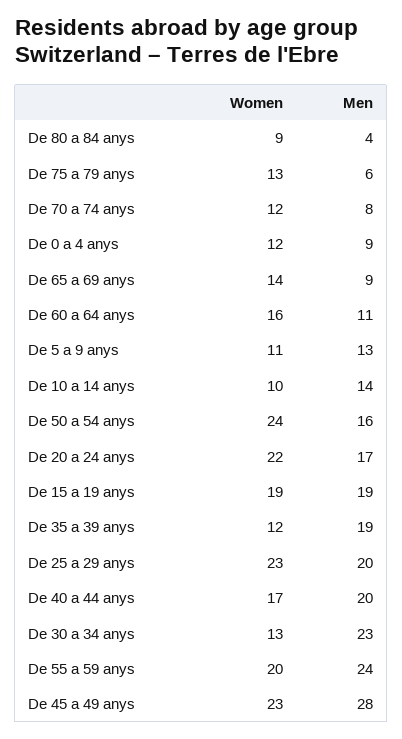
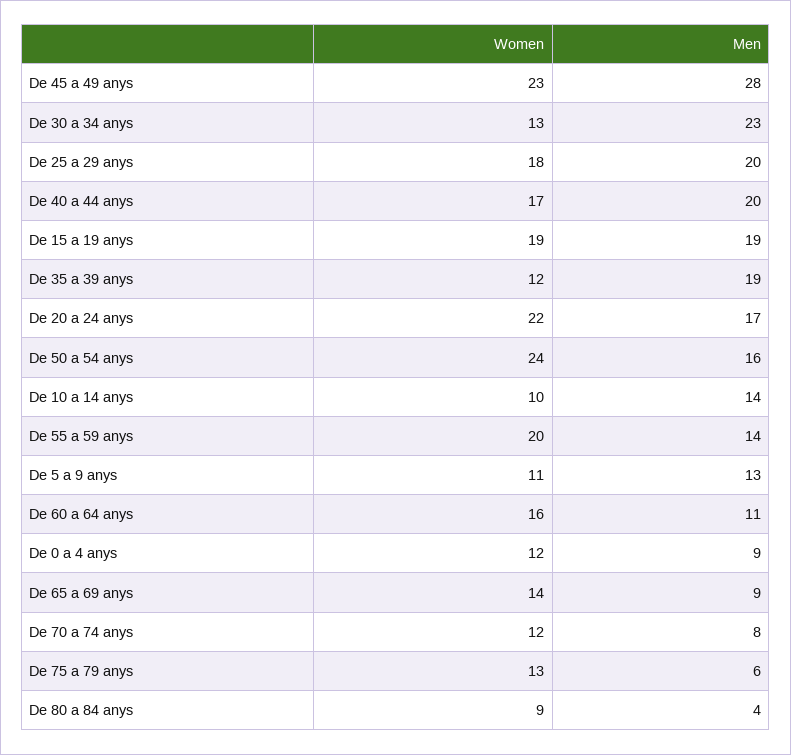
  {
    "Women": {
      "De 80 a 84 anys": 9,
      "De 75 a 79 anys": 13,
      "De 70 a 74 anys": 12,
      "De 0 a 4 anys": 12,
      "De 65 a 69 anys": 14,
      "De 60 a 64 anys": 16,
      "De 5 a 9 anys": 11,
      "De 10 a 14 anys": 10,
      "De 50 a 54 anys": 24,
      "De 20 a 24 anys": 22,
      "De 15 a 19 anys": 19,
      "De 35 a 39 anys": 12,
-     "De 25 a 29 anys": 23,
+     "De 25 a 29 anys": 18,
      "De 40 a 44 anys": 17,
      "De 30 a 34 anys": 13,
      "De 55 a 59 anys": 20,
      "De 45 a 49 anys": 23
    },
    "Men": {
      "De 80 a 84 anys": 4,
      "De 75 a 79 anys": 6,
      "De 70 a 74 anys": 8,
      "De 0 a 4 anys": 9,
      "De 65 a 69 anys": 9,
      "De 60 a 64 anys": 11,
      "De 5 a 9 anys": 13,
      "De 10 a 14 anys": 14,
      "De 50 a 54 anys": 16,
      "De 20 a 24 anys": 17,
      "De 15 a 19 anys": 19,
      "De 35 a 39 anys": 19,
      "De 25 a 29 anys": 20,
      "De 40 a 44 anys": 20,
      "De 30 a 34 anys": 23,
-     "De 55 a 59 anys": 24,
+     "De 55 a 59 anys": 14,
      "De 45 a 49 anys": 28
    }
  }

